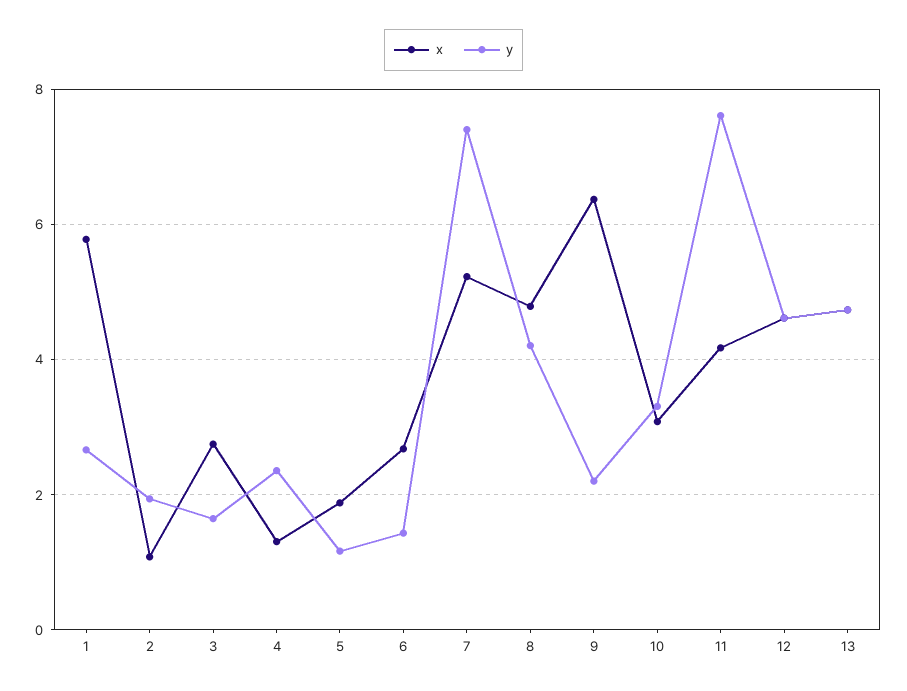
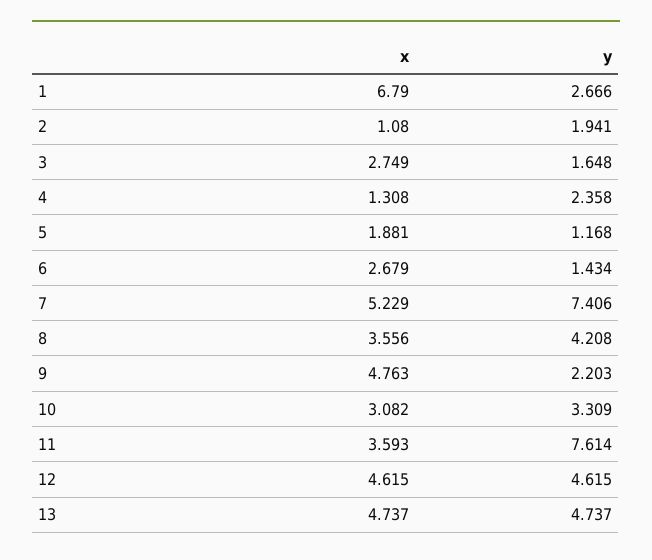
  {
    "x": {
-     "1": 5.8,
+     "1": 6.79,
      "2": 1.08,
      "3": 2.749,
      "4": 1.308,
      "5": 1.881,
      "6": 2.679,
      "7": 5.229,
-     "8": 4.8,
+     "8": 3.556,
-     "9": 6.4,
+     "9": 4.763,
      "10": 3.082,
-     "11": 4.2,
+     "11": 3.593,
      "12": 4.615,
      "13": 4.737
    },
    "y": {
      "1": 2.666,
      "2": 1.941,
      "3": 1.648,
      "4": 2.358,
      "5": 1.168,
      "6": 1.434,
      "7": 7.406,
      "8": 4.208,
      "9": 2.203,
      "10": 3.309,
      "11": 7.614,
      "12": 4.615,
      "13": 4.737
    }
  }

